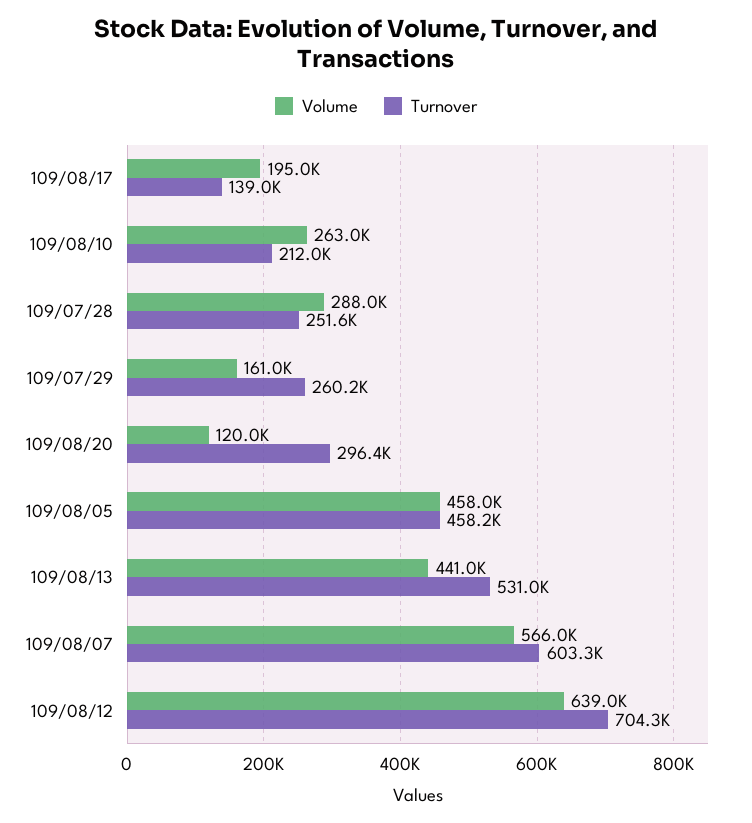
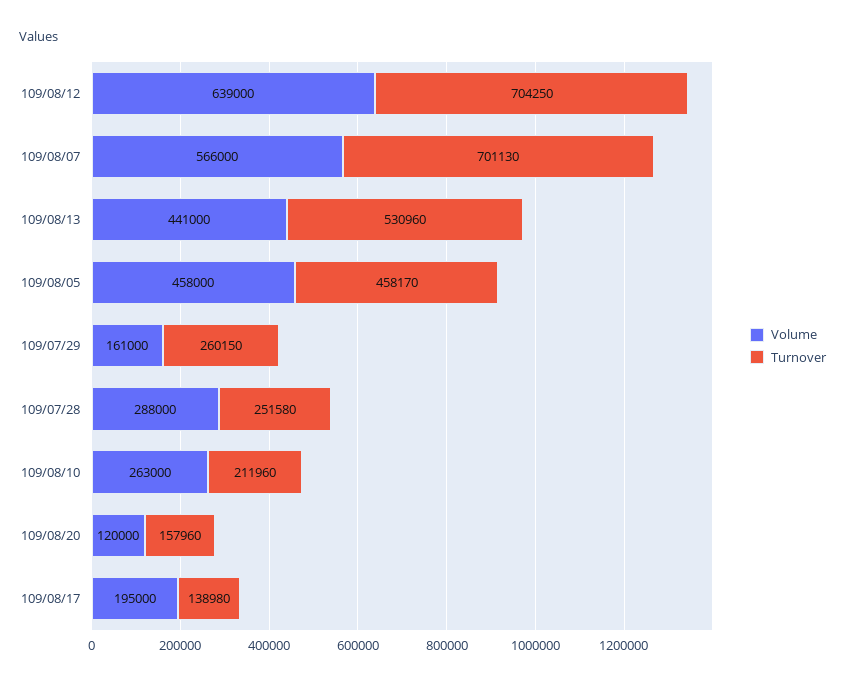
  {
    "Volume": {
      "109/08/17": 195000,
      "109/08/10": 263000,
      "109/07/28": 288000,
      "109/07/29": 161000,
      "109/08/20": 120000,
      "109/08/05": 458000,
      "109/08/13": 441000,
      "109/08/07": 566000,
      "109/08/12": 639000
    },
    "Turnover": {
      "109/08/17": 138980,
      "109/08/10": 211960,
      "109/07/28": 251580,
      "109/07/29": 260150,
-     "109/08/20": 296400,
+     "109/08/20": 157960,
      "109/08/05": 458170,
      "109/08/13": 530960,
-     "109/08/07": 603300,
+     "109/08/07": 701130,
      "109/08/12": 704250
    }
  }

